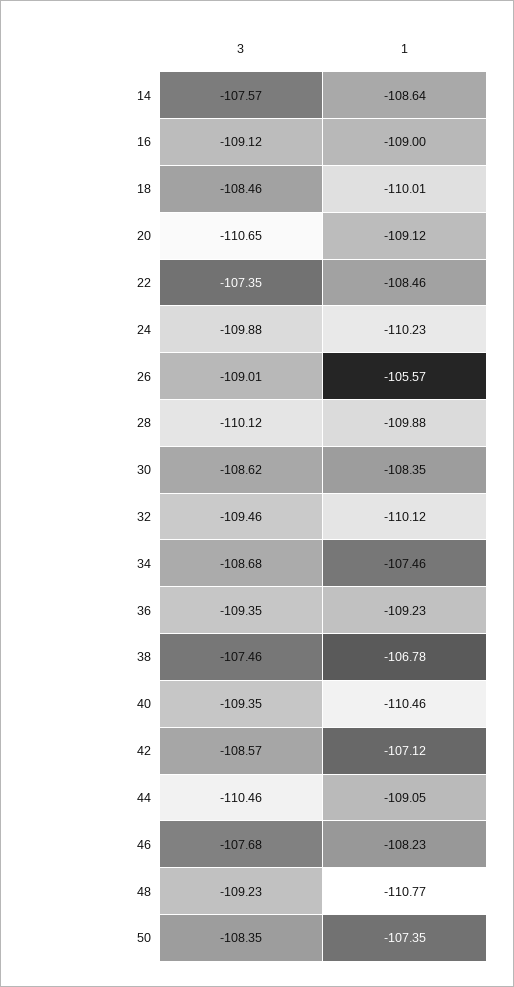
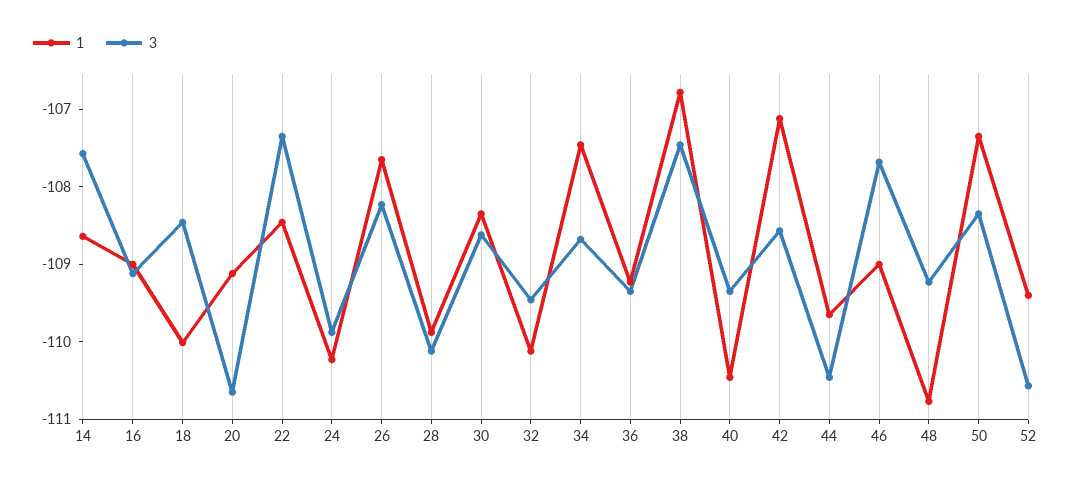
  {
    "3": {
      "14": -107.57,
      "16": -109.12,
      "18": -108.46,
      "20": -110.65,
      "22": -107.35,
      "24": -109.88,
-     "26": -109.01,
+     "26": -108.2,
      "28": -110.12,
      "30": -108.62,
      "32": -109.46,
      "34": -108.68,
      "36": -109.35,
      "38": -107.46,
      "40": -109.35,
      "42": -108.57,
      "44": -110.46,
      "46": -107.68,
      "48": -109.23,
-     "50": -108.35
+     "50": -108.35,
+     "52": -110.6
    },
    "1": {
      "14": -108.64,
      "16": -109,
      "18": -110.01,
      "20": -109.12,
      "22": -108.46,
      "24": -110.23,
-     "26": -105.57,
+     "26": -107.6,
      "28": -109.88,
      "30": -108.35,
      "32": -110.12,
      "34": -107.46,
      "36": -109.23,
      "38": -106.78,
      "40": -110.46,
      "42": -107.12,
-     "44": -109.05,
+     "44": -109.6,
-     "46": -108.23,
+     "46": -109,
      "48": -110.77,
-     "50": -107.35
+     "50": -107.35,
+     "52": -109.4
    }
  }

